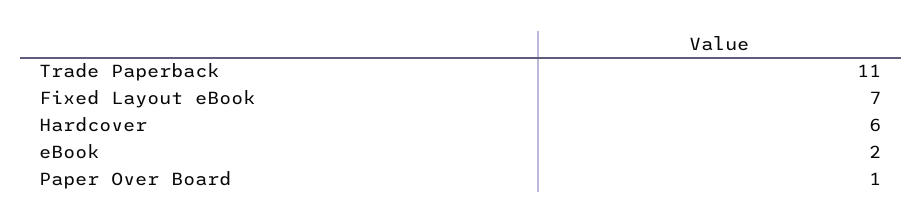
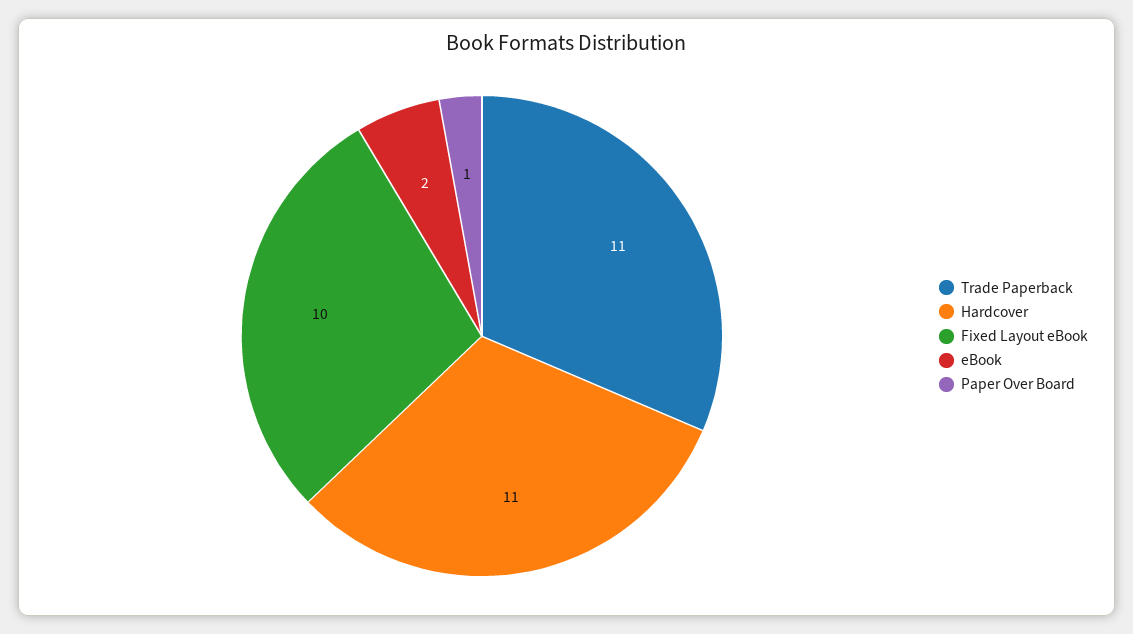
  {
    "Trade Paperback": 11,
-   "Fixed Layout eBook": 7,
+   "Fixed Layout eBook": 10,
-   "Hardcover": 6,
+   "Hardcover": 11,
    "eBook": 2,
    "Paper Over Board": 1
  }

